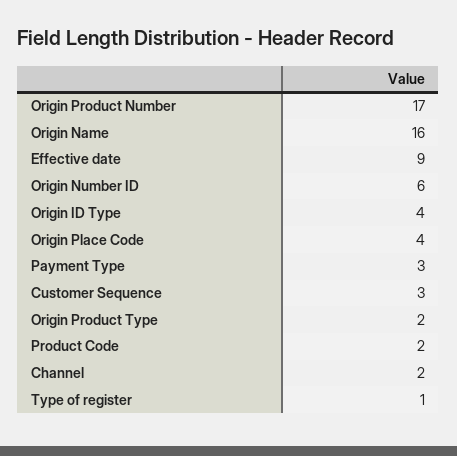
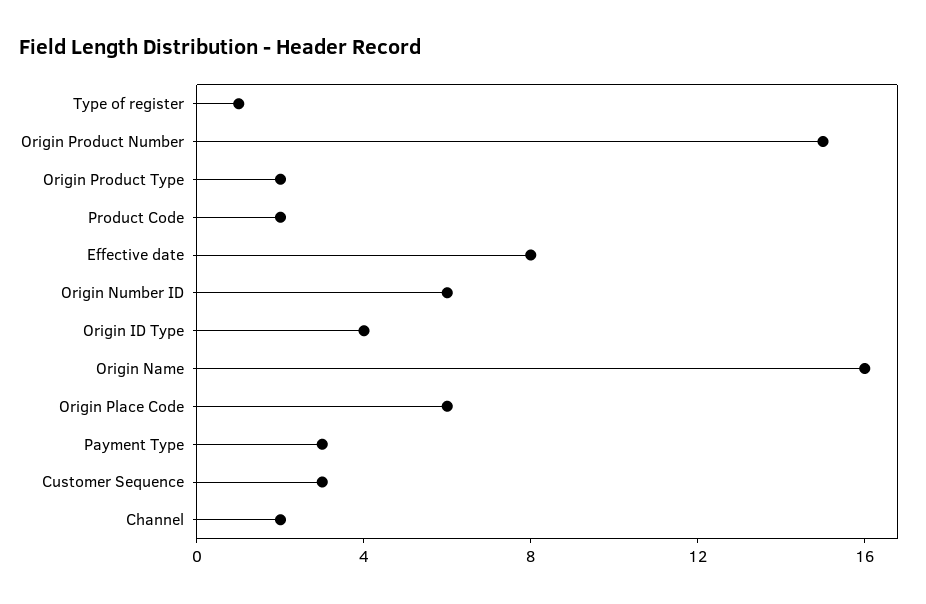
  {
-   "Origin Product Number": 17,
+   "Origin Product Number": 15,
    "Origin Name": 16,
-   "Effective date": 9,
+   "Effective date": 8,
    "Origin Number ID": 6,
    "Origin ID Type": 4,
-   "Origin Place Code": 4,
+   "Origin Place Code": 6,
    "Payment Type": 3,
    "Customer Sequence": 3,
    "Origin Product Type": 2,
    "Product Code": 2,
    "Channel": 2,
    "Type of register": 1
  }

